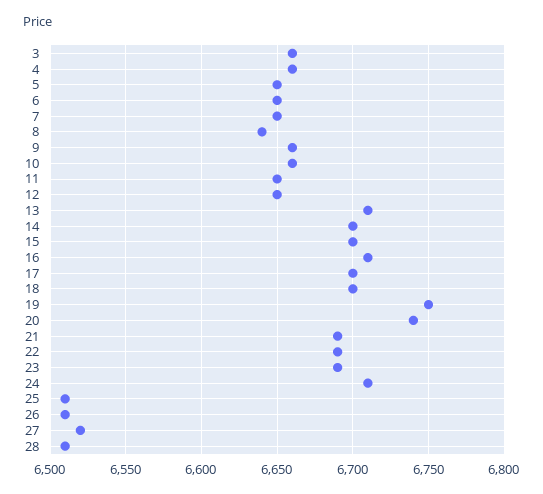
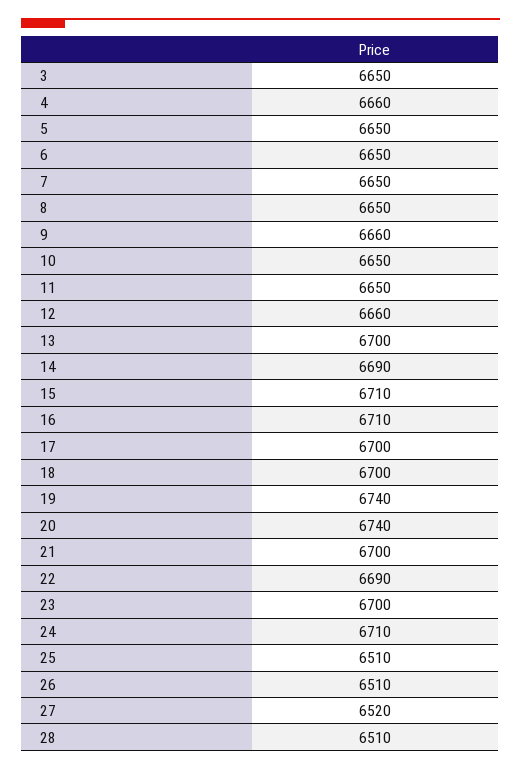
  {
-   "3": 6660,
+   "3": 6650,
    "4": 6660,
    "5": 6650,
    "6": 6650,
    "7": 6650,
-   "8": 6640,
+   "8": 6650,
    "9": 6660,
-   "10": 6660,
+   "10": 6650,
    "11": 6650,
-   "12": 6650,
+   "12": 6660,
-   "13": 6710,
+   "13": 6700,
-   "14": 6700,
+   "14": 6690,
-   "15": 6700,
+   "15": 6710,
    "16": 6710,
    "17": 6700,
    "18": 6700,
-   "19": 6750,
+   "19": 6740,
    "20": 6740,
-   "21": 6690,
+   "21": 6700,
    "22": 6690,
-   "23": 6690,
+   "23": 6700,
    "24": 6710,
    "25": 6510,
    "26": 6510,
    "27": 6520,
    "28": 6510
  }

